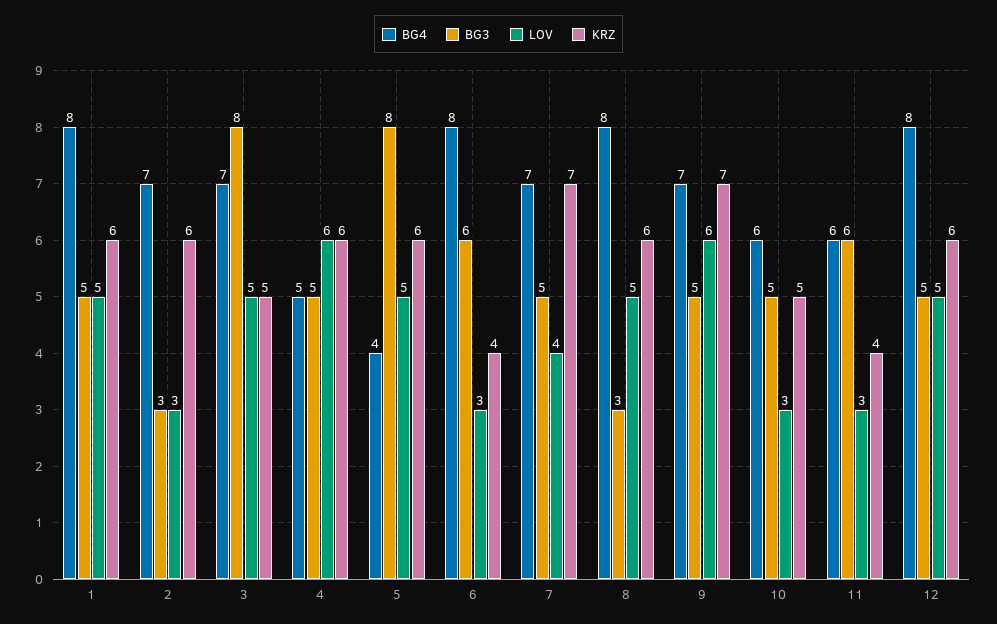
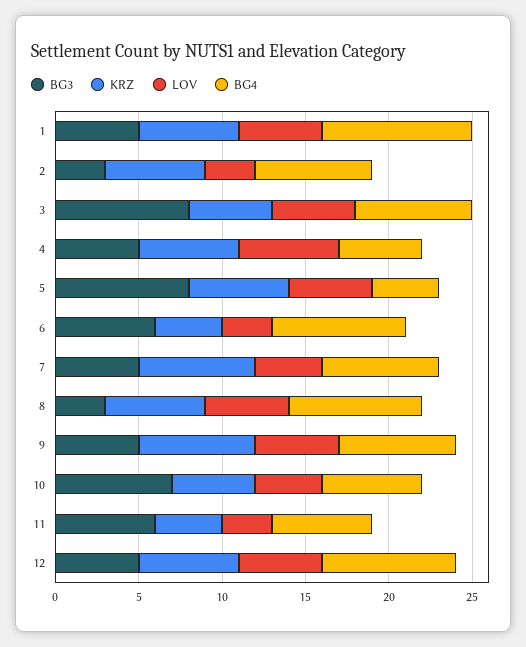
  {
    "BG4": {
-     "1": 8,
+     "1": 9,
      "2": 7,
      "3": 7,
      "4": 5,
      "5": 4,
      "6": 8,
      "7": 7,
      "8": 8,
      "9": 7,
      "10": 6,
      "11": 6,
      "12": 8
    },
    "BG3": {
      "1": 5,
      "2": 3,
      "3": 8,
      "4": 5,
      "5": 8,
      "6": 6,
      "7": 5,
      "8": 3,
      "9": 5,
-     "10": 5,
+     "10": 7,
      "11": 6,
      "12": 5
    },
    "LOV": {
      "1": 5,
      "2": 3,
      "3": 5,
      "4": 6,
      "5": 5,
      "6": 3,
      "7": 4,
      "8": 5,
-     "9": 6,
+     "9": 5,
-     "10": 3,
+     "10": 4,
      "11": 3,
      "12": 5
    },
    "KRZ": {
      "1": 6,
      "2": 6,
      "3": 5,
      "4": 6,
      "5": 6,
      "6": 4,
      "7": 7,
      "8": 6,
      "9": 7,
      "10": 5,
      "11": 4,
      "12": 6
    }
  }

